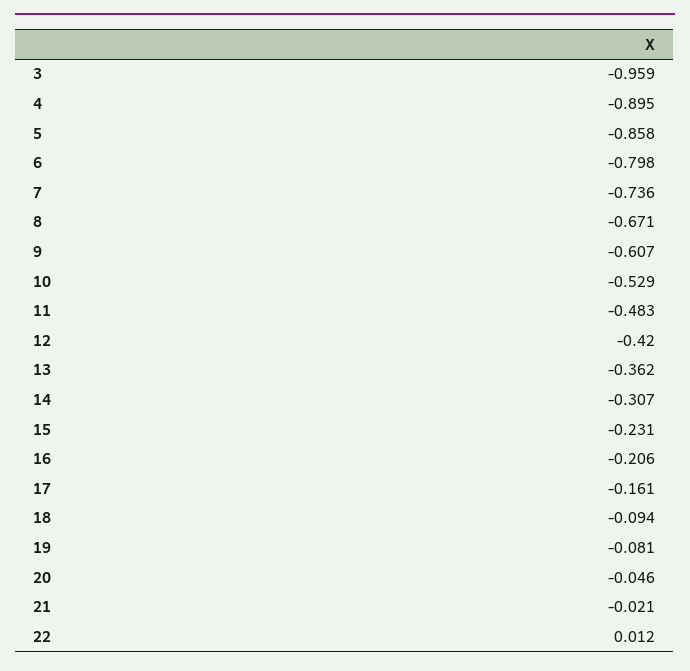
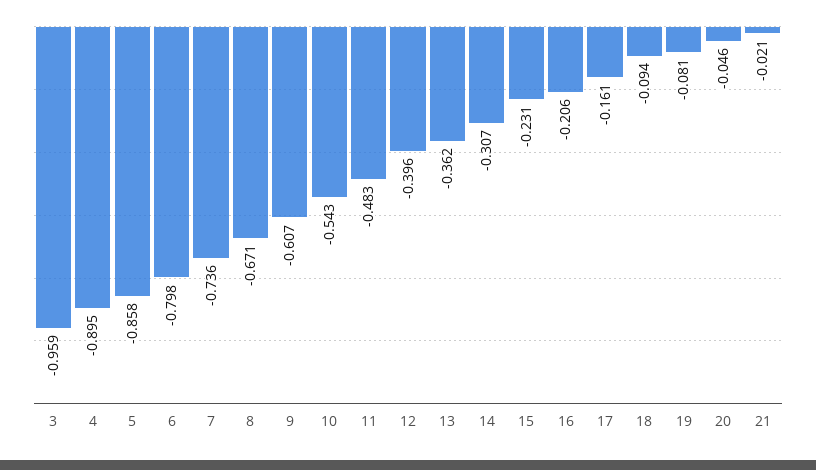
  {
    "3": -0.959,
    "4": -0.895,
    "5": -0.858,
    "6": -0.798,
    "7": -0.736,
    "8": -0.671,
    "9": -0.607,
-   "10": -0.529,
+   "10": -0.543,
    "11": -0.483,
-   "12": -0.42,
+   "12": -0.396,
    "13": -0.362,
    "14": -0.307,
    "15": -0.231,
    "16": -0.206,
    "17": -0.161,
    "18": -0.094,
    "19": -0.081,
    "20": -0.046,
-   "21": -0.021,
+   "21": -0.021
-   "22": 0.012
  }

